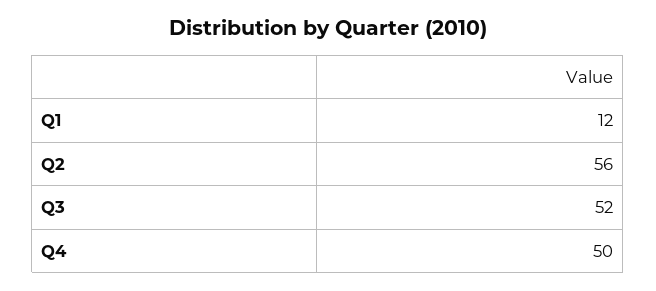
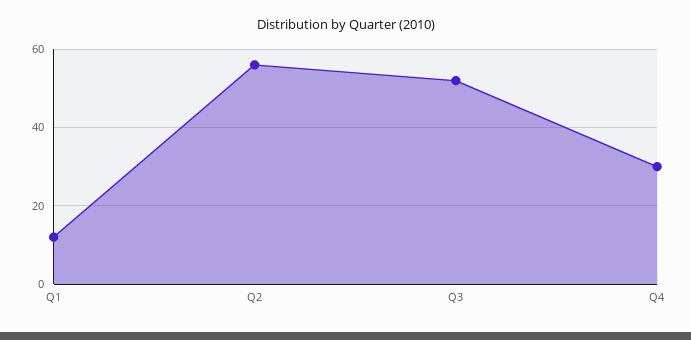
  {
    "Q1": 12,
    "Q2": 56,
    "Q3": 52,
-   "Q4": 50
+   "Q4": 30
  }

